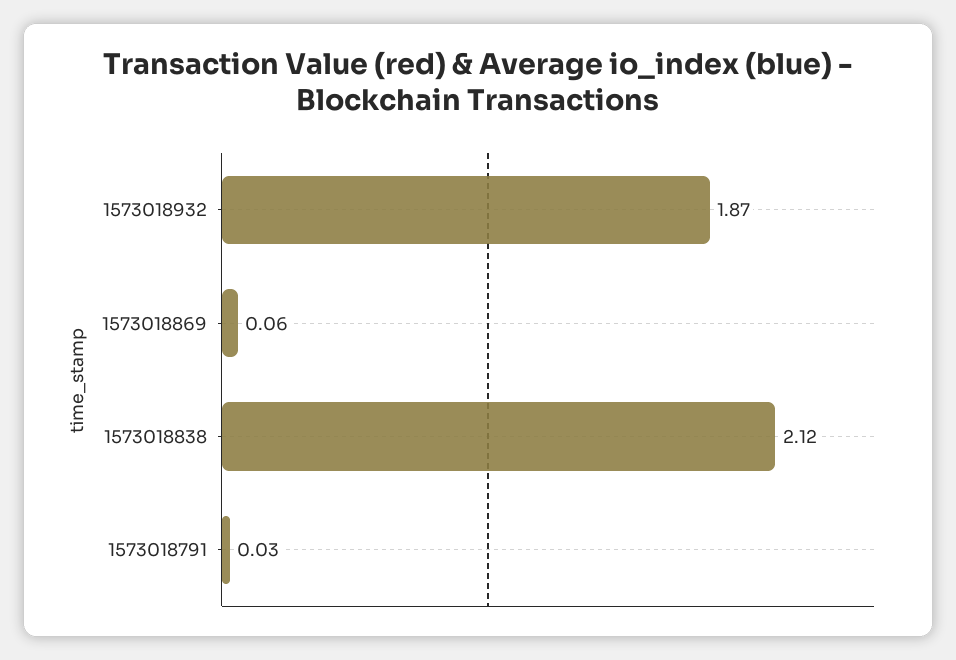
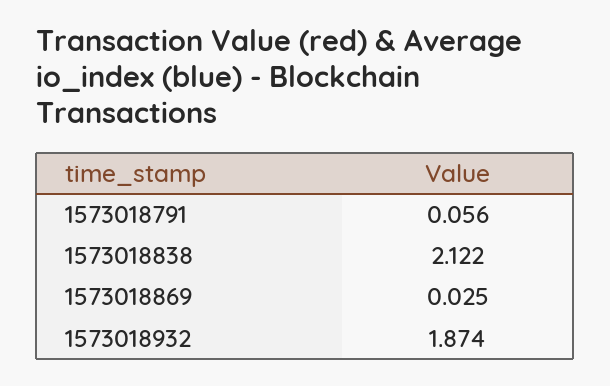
  {
    "1573018932": 1.874,
-   "1573018869": 0.06,
+   "1573018869": 0.025,
    "1573018838": 2.122,
-   "1573018791": 0.03
+   "1573018791": 0.056
  }

